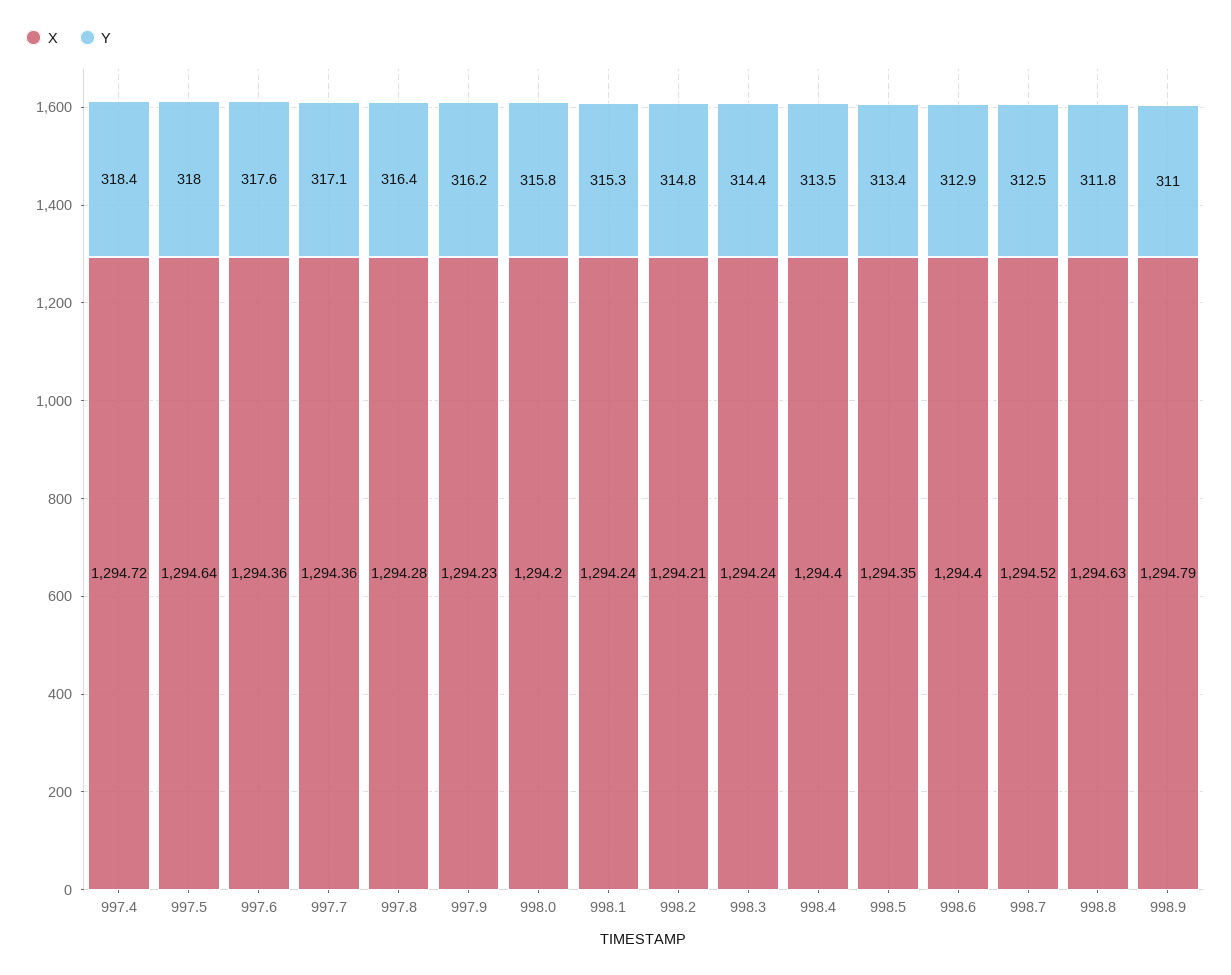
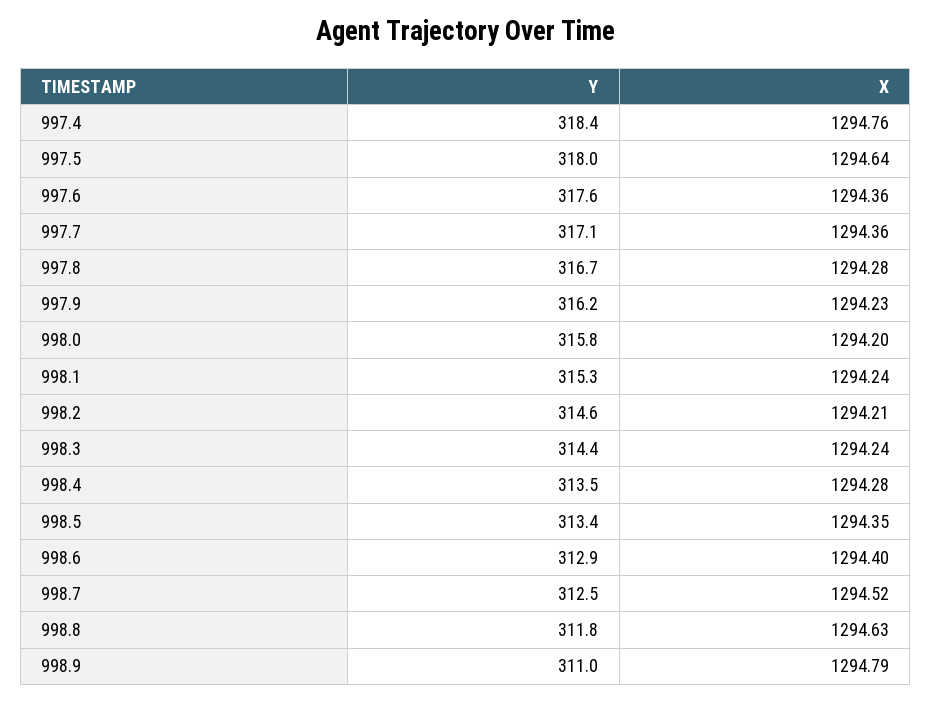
  {
    "X": {
-     "997.4": 1294.72,
+     "997.4": 1294.76,
      "997.5": 1294.64,
      "997.6": 1294.36,
      "997.7": 1294.36,
      "997.8": 1294.28,
      "997.9": 1294.23,
      "998.0": 1294.2,
      "998.1": 1294.24,
      "998.2": 1294.21,
      "998.3": 1294.24,
-     "998.4": 1294.4,
+     "998.4": 1294.28,
      "998.5": 1294.35,
      "998.6": 1294.4,
      "998.7": 1294.52,
      "998.8": 1294.63,
      "998.9": 1294.79
    },
    "Y": {
      "997.4": 318.4,
      "997.5": 318,
      "997.6": 317.6,
      "997.7": 317.1,
-     "997.8": 316.4,
+     "997.8": 316.7,
      "997.9": 316.2,
      "998.0": 315.8,
      "998.1": 315.3,
-     "998.2": 314.8,
+     "998.2": 314.6,
      "998.3": 314.4,
      "998.4": 313.5,
      "998.5": 313.4,
      "998.6": 312.9,
      "998.7": 312.5,
      "998.8": 311.8,
      "998.9": 311
    }
  }

